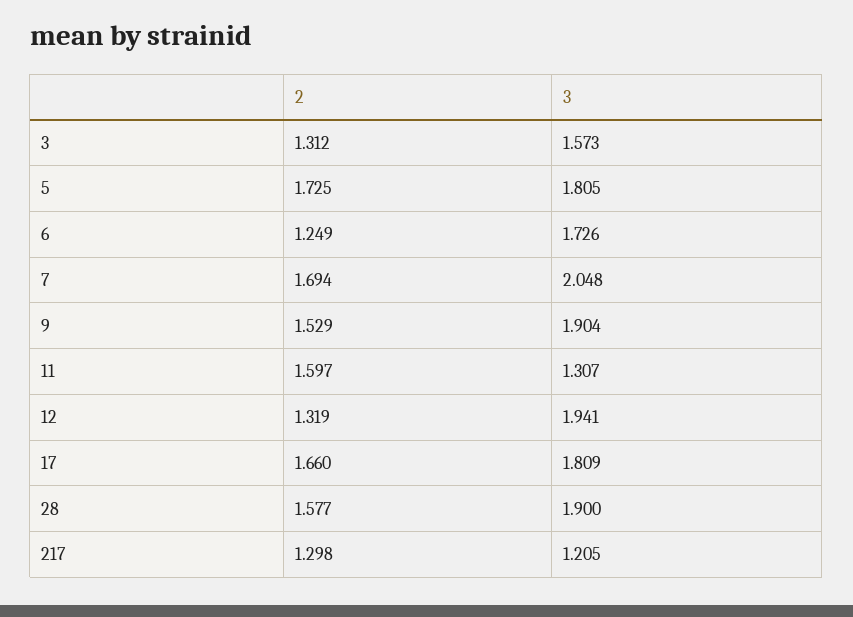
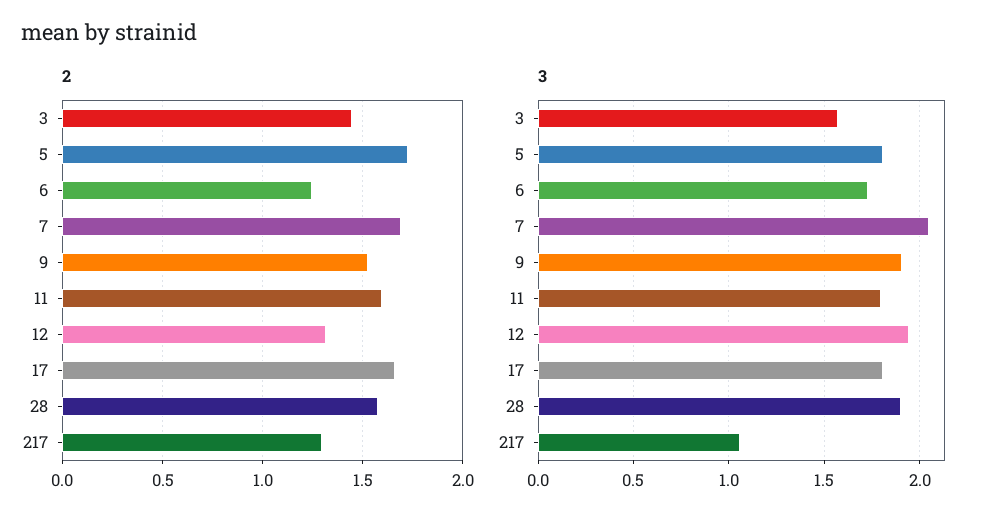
  {
    "2": {
-     "3": 1.312,
+     "3": 1.45,
      "5": 1.725,
      "6": 1.249,
      "7": 1.694,
      "9": 1.529,
      "11": 1.597,
      "12": 1.319,
      "17": 1.66,
      "28": 1.577,
      "217": 1.298
    },
    "3": {
      "3": 1.573,
      "5": 1.805,
      "6": 1.726,
      "7": 2.048,
      "9": 1.904,
-     "11": 1.307,
+     "11": 1.8,
      "12": 1.941,
      "17": 1.809,
      "28": 1.9,
-     "217": 1.205
+     "217": 1.05
    }
  }

